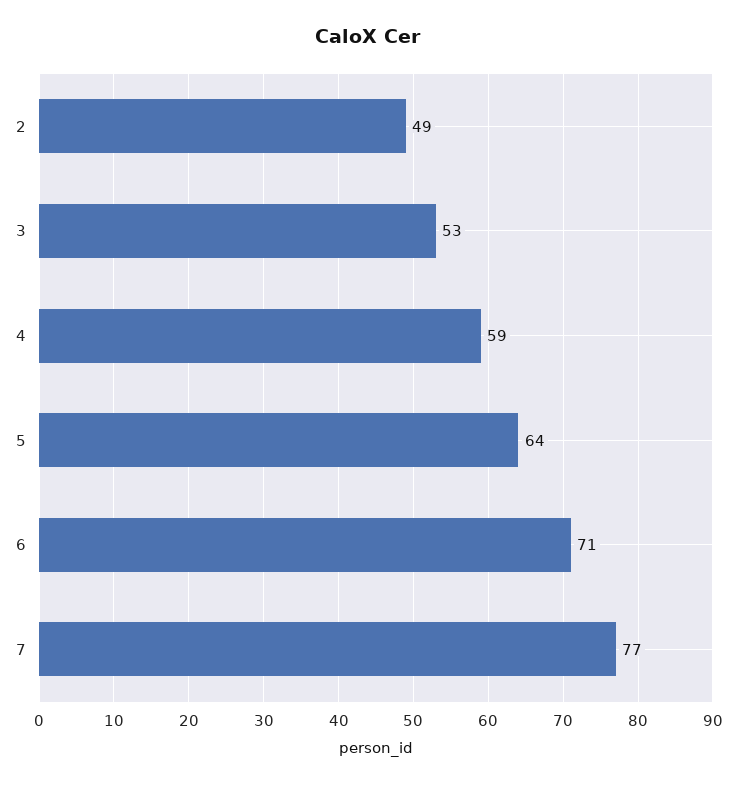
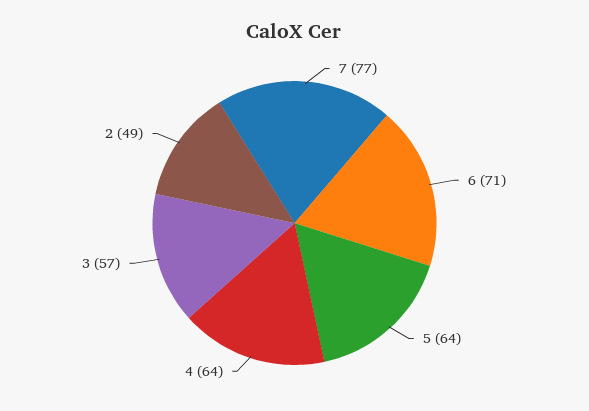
  {
    "2": 49,
-   "3": 53,
+   "3": 57,
-   "4": 59,
+   "4": 64,
    "5": 64,
    "6": 71,
    "7": 77
  }

